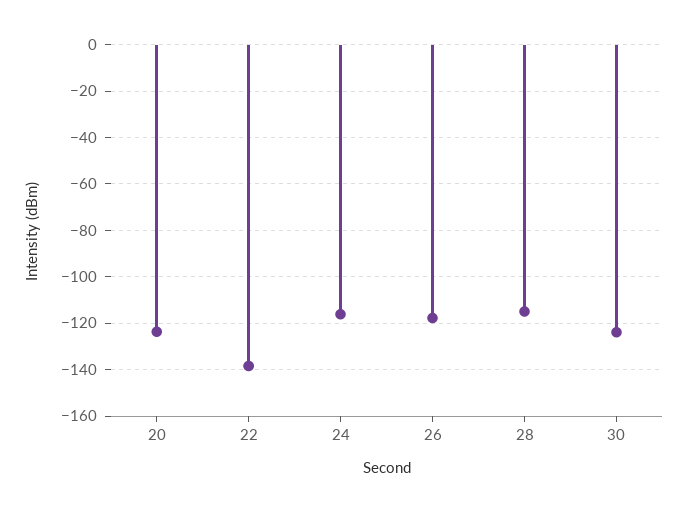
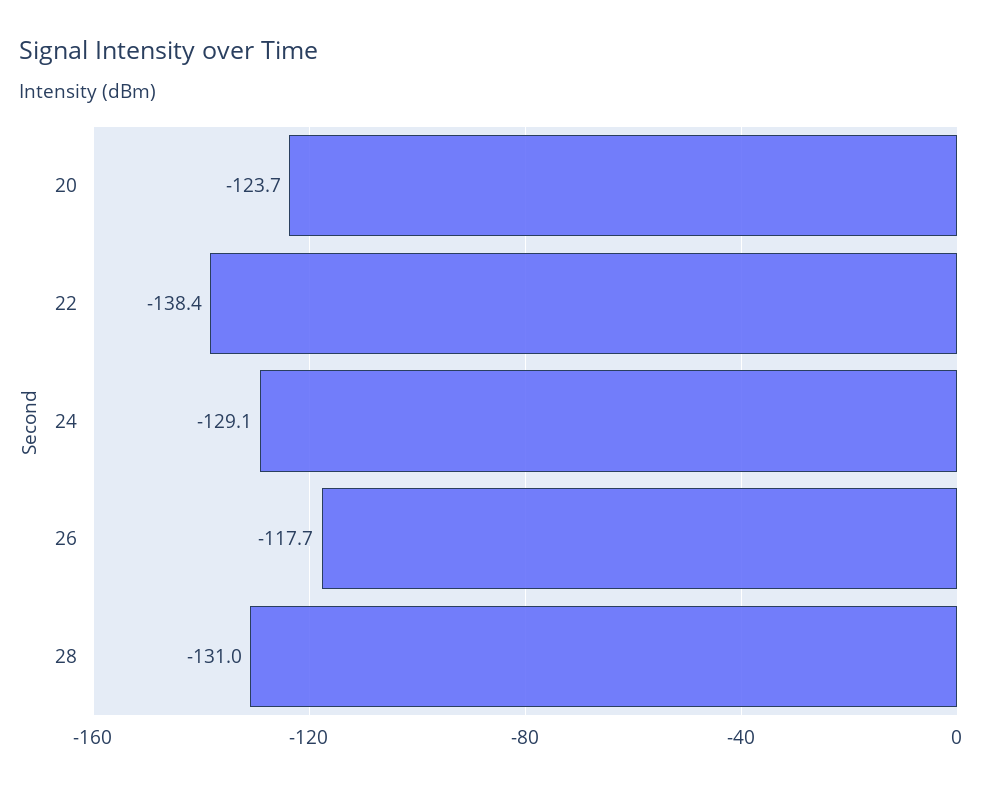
  {
    "20": -123.7,
    "22": -138.4,
-   "24": -115,
+   "24": -129.1,
    "26": -117.7,
-   "28": -115,
+   "28": -131
-   "30": -125
  }

